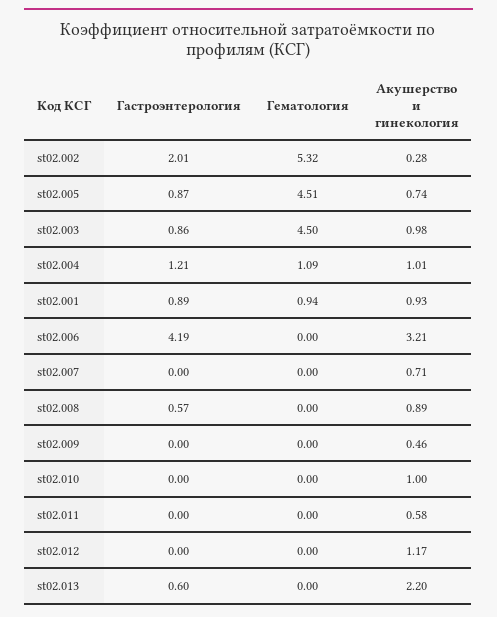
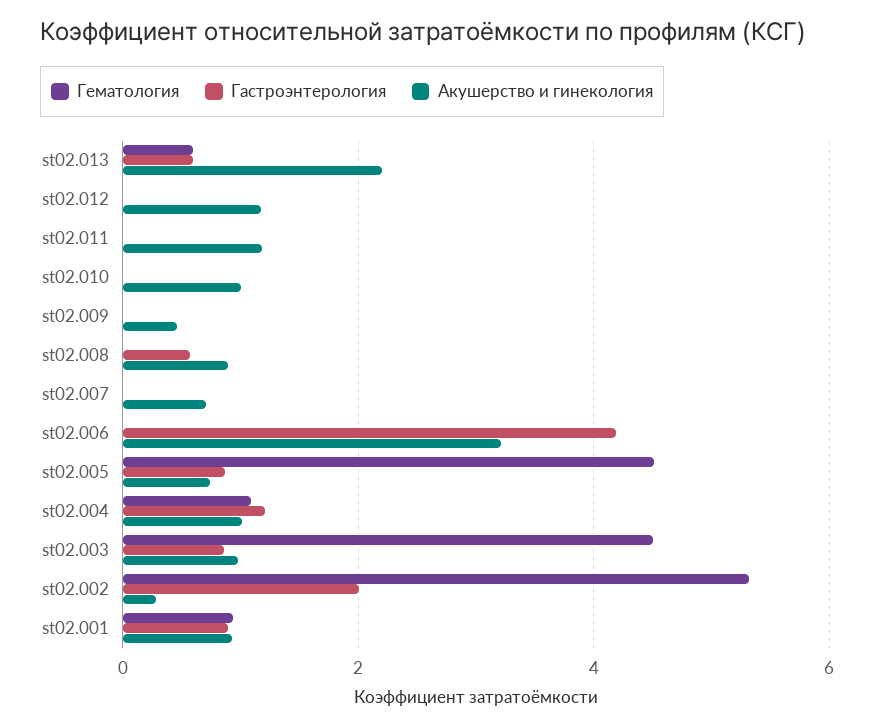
  {
    "Гастроэнтерология": {
      "st02.002": 2.01,
      "st02.005": 0.87,
      "st02.003": 0.86,
      "st02.004": 1.21,
      "st02.001": 0.89,
      "st02.006": 4.19,
      "st02.007": 0,
      "st02.008": 0.57,
      "st02.009": 0,
      "st02.010": 0,
      "st02.011": 0,
      "st02.012": 0,
      "st02.013": 0.6
    },
    "Гематология": {
      "st02.002": 5.32,
      "st02.005": 4.51,
      "st02.003": 4.5,
      "st02.004": 1.09,
      "st02.001": 0.94,
      "st02.006": 0,
      "st02.007": 0,
      "st02.008": 0,
      "st02.009": 0,
      "st02.010": 0,
      "st02.011": 0,
      "st02.012": 0,
-     "st02.013": 0
+     "st02.013": 0.6
    },
    "Акушерство и гинекология": {
      "st02.002": 0.28,
      "st02.005": 0.74,
      "st02.003": 0.98,
      "st02.004": 1.01,
      "st02.001": 0.93,
      "st02.006": 3.21,
      "st02.007": 0.71,
      "st02.008": 0.89,
      "st02.009": 0.46,
      "st02.010": 1,
-     "st02.011": 0.58,
+     "st02.011": 1.2,
      "st02.012": 1.17,
      "st02.013": 2.2
    }
  }

